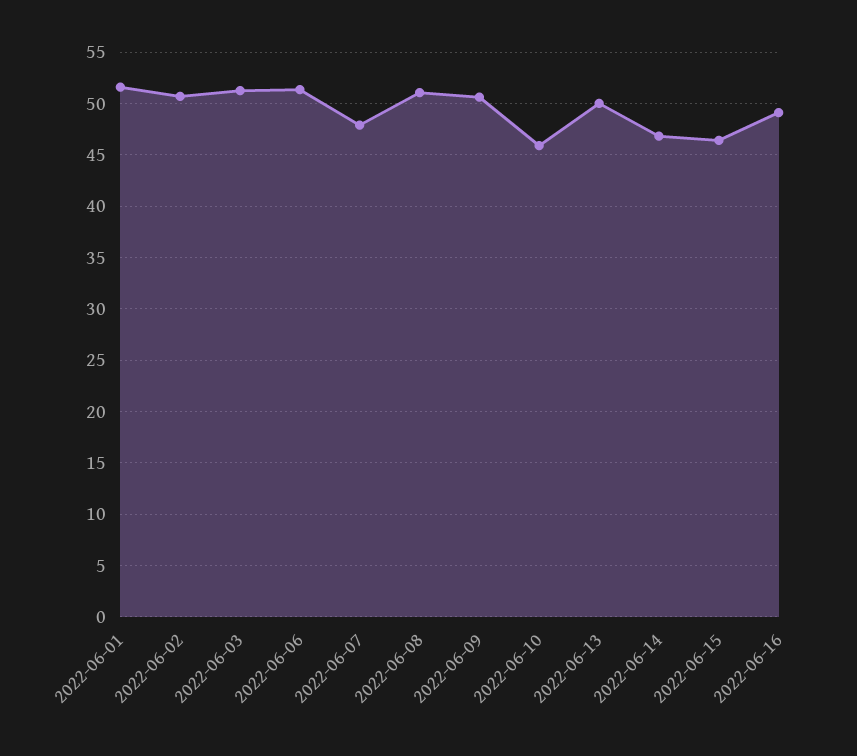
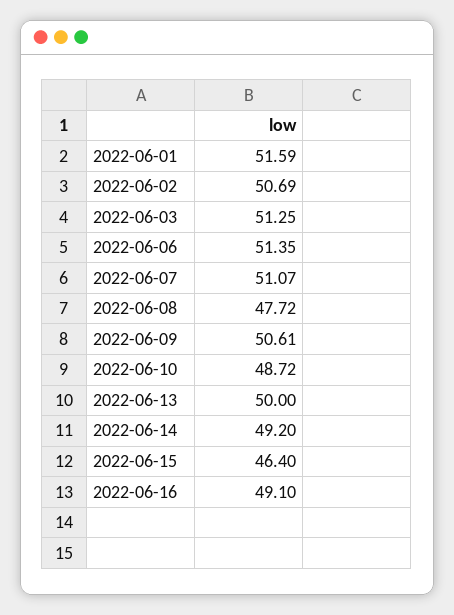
  {
    "2022-06-01": 51.59,
    "2022-06-02": 50.69,
    "2022-06-03": 51.25,
    "2022-06-06": 51.35,
-   "2022-06-07": 48,
+   "2022-06-07": 51.07,
-   "2022-06-08": 51,
+   "2022-06-08": 47.72,
    "2022-06-09": 50.61,
-   "2022-06-10": 46,
+   "2022-06-10": 48.72,
    "2022-06-13": 50,
-   "2022-06-14": 47,
+   "2022-06-14": 49.2,
    "2022-06-15": 46.4,
    "2022-06-16": 49.1
  }

